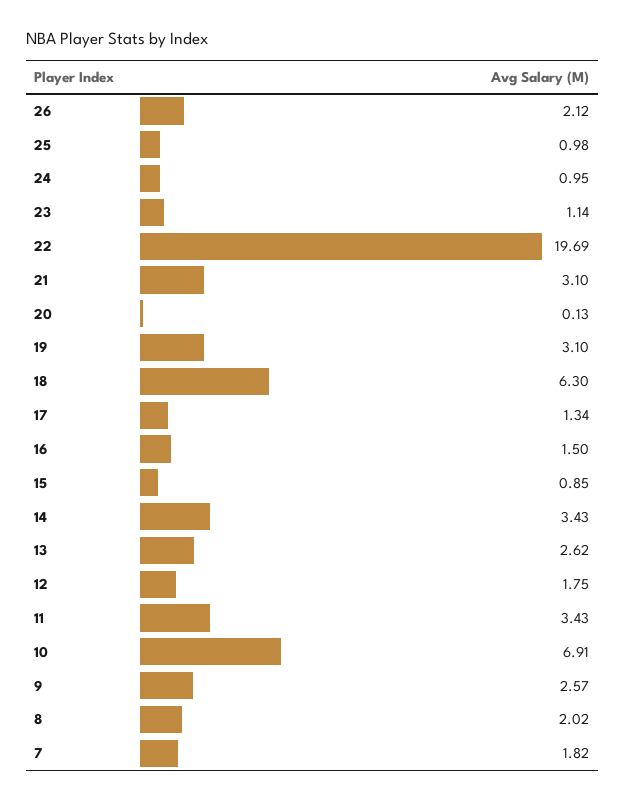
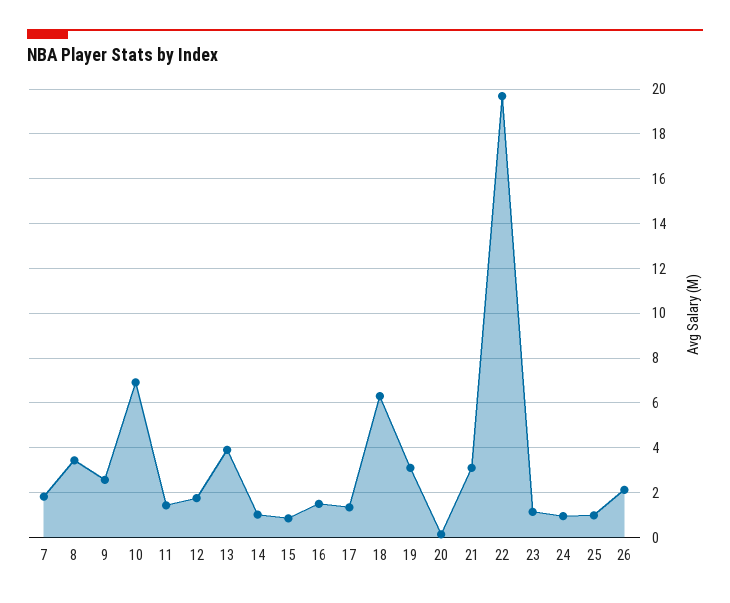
  {
    "26": 2.12,
    "25": 0.98,
    "24": 0.95,
    "23": 1.14,
    "22": 19.69,
    "21": 3.1,
    "20": 0.13,
    "19": 3.1,
    "18": 6.3,
    "17": 1.34,
    "16": 1.5,
    "15": 0.85,
-   "14": 3.43,
+   "14": 1,
-   "13": 2.62,
+   "13": 4,
    "12": 1.75,
-   "11": 3.43,
+   "11": 1.5,
    "10": 6.91,
    "9": 2.57,
-   "8": 2.02,
+   "8": 3.5,
    "7": 1.82
  }

